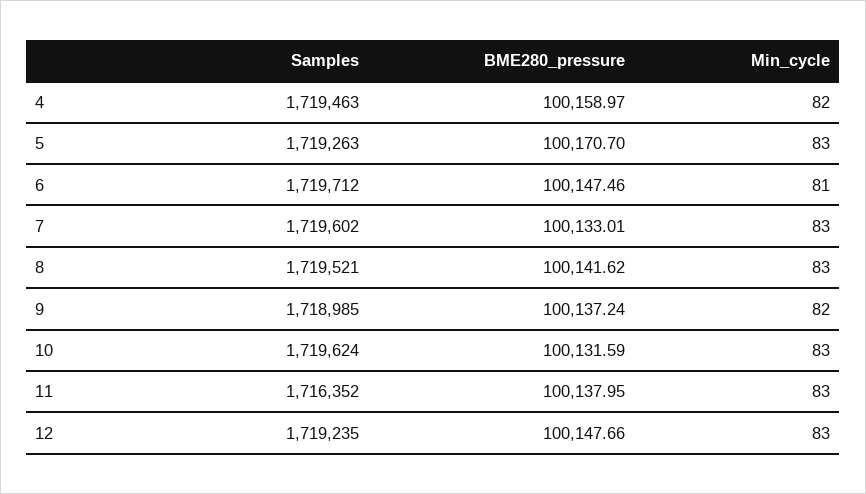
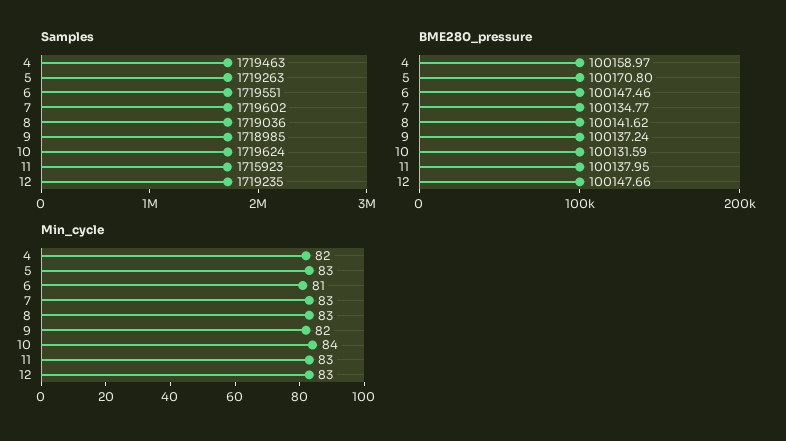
  {
    "Samples": {
      "4": 1719463,
      "5": 1719263,
-     "6": 1719712,
+     "6": 1719551,
      "7": 1719602,
-     "8": 1719521,
+     "8": 1719036,
      "9": 1718985,
      "10": 1719624,
-     "11": 1716352,
+     "11": 1715923,
      "12": 1719235
    },
    "BME280_pressure": {
      "4": 100158.97,
-     "5": 100170.7,
+     "5": 100170.8,
      "6": 100147.46,
-     "7": 100133.01,
+     "7": 100134.77,
      "8": 100141.62,
      "9": 100137.24,
      "10": 100131.59,
      "11": 100137.95,
      "12": 100147.66
    },
    "Min_cycle": {
      "4": 82,
      "5": 83,
      "6": 81,
      "7": 83,
      "8": 83,
      "9": 82,
-     "10": 83,
+     "10": 84,
      "11": 83,
      "12": 83
    }
  }

